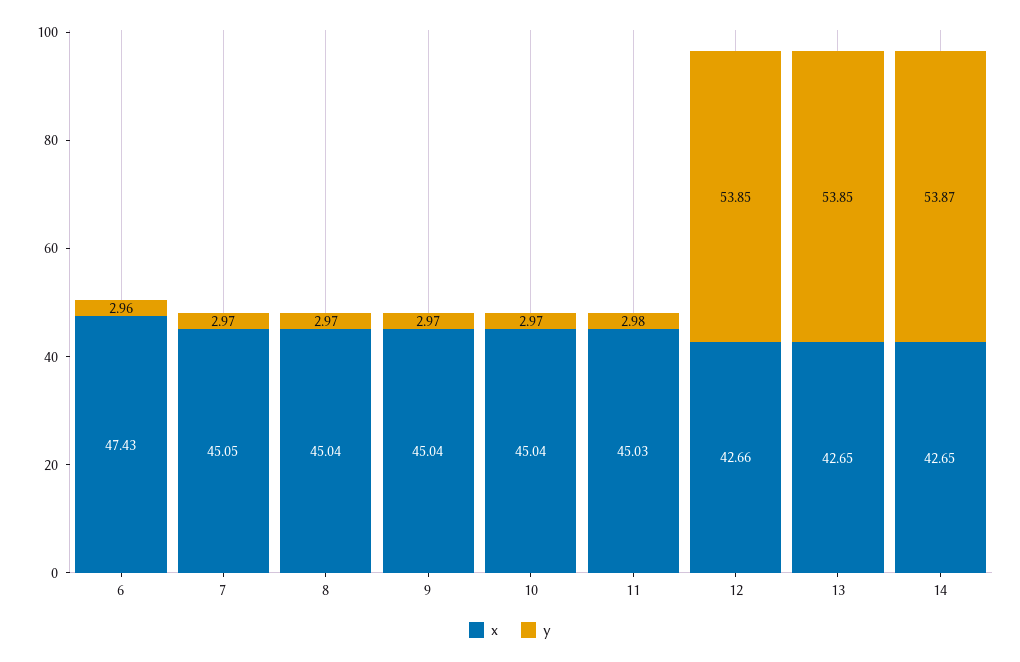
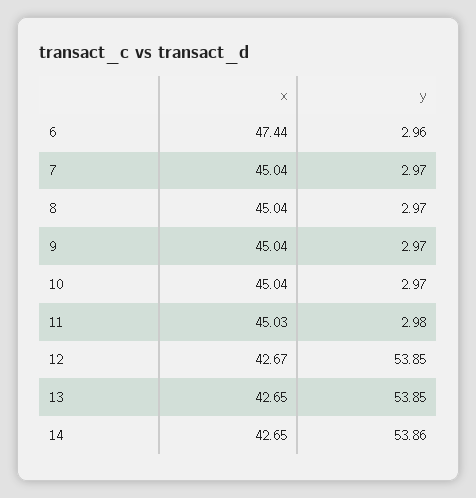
  {
    "x": {
-     "6": 47.43,
+     "6": 47.44,
-     "7": 45.05,
+     "7": 45.04,
      "8": 45.04,
      "9": 45.04,
      "10": 45.04,
      "11": 45.03,
-     "12": 42.66,
+     "12": 42.67,
      "13": 42.65,
      "14": 42.65
    },
    "y": {
      "6": 2.96,
      "7": 2.97,
      "8": 2.97,
      "9": 2.97,
      "10": 2.97,
      "11": 2.98,
      "12": 53.85,
      "13": 53.85,
-     "14": 53.87
+     "14": 53.86
    }
  }

